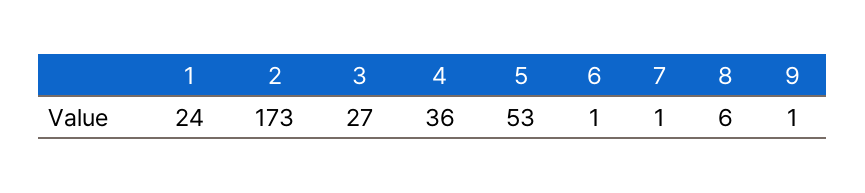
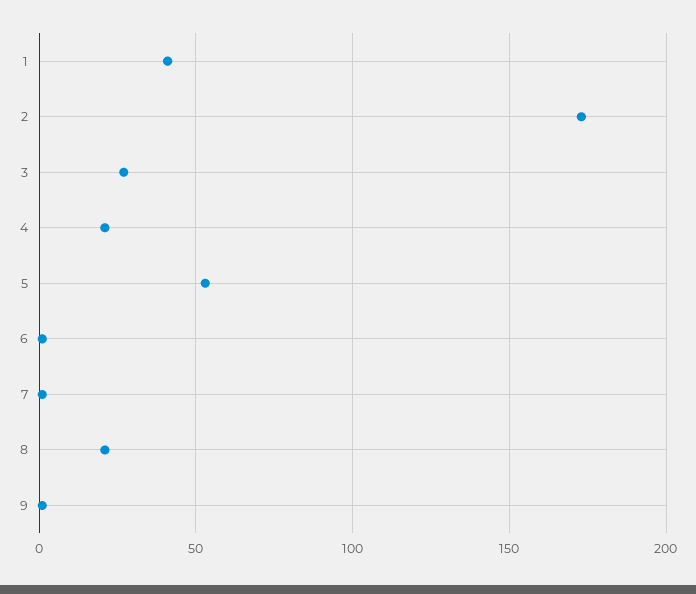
  {
-   "1": 24,
+   "1": 40,
    "2": 173,
    "3": 27,
-   "4": 36,
+   "4": 20,
    "5": 53,
    "6": 1,
    "7": 1,
-   "8": 6,
+   "8": 20,
    "9": 1
  }

